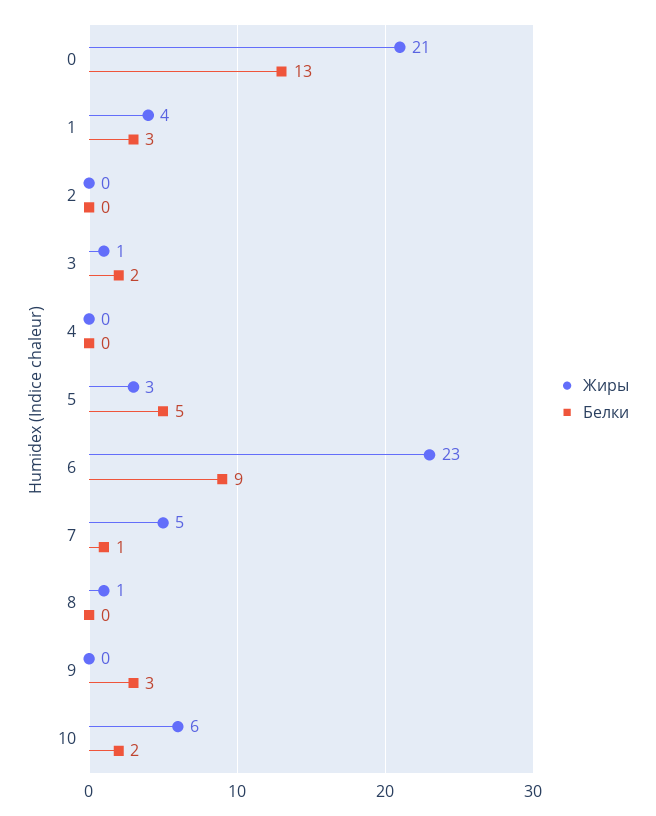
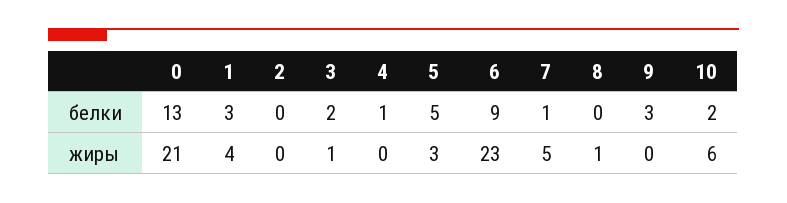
  {
    "Жиры": {
      "0": 21,
      "1": 4,
      "2": 0,
      "3": 1,
      "4": 0,
      "5": 3,
      "6": 23,
      "7": 5,
      "8": 1,
      "9": 0,
      "10": 6
    },
    "Белки": {
      "0": 13,
      "1": 3,
      "2": 0,
      "3": 2,
-     "4": 0,
+     "4": 1,
      "5": 5,
      "6": 9,
      "7": 1,
      "8": 0,
      "9": 3,
      "10": 2
    }
  }

